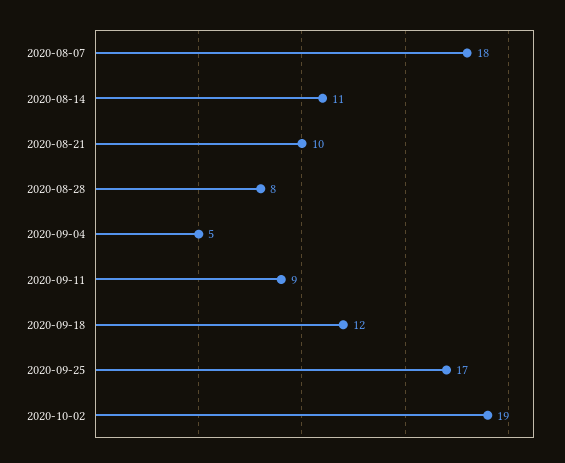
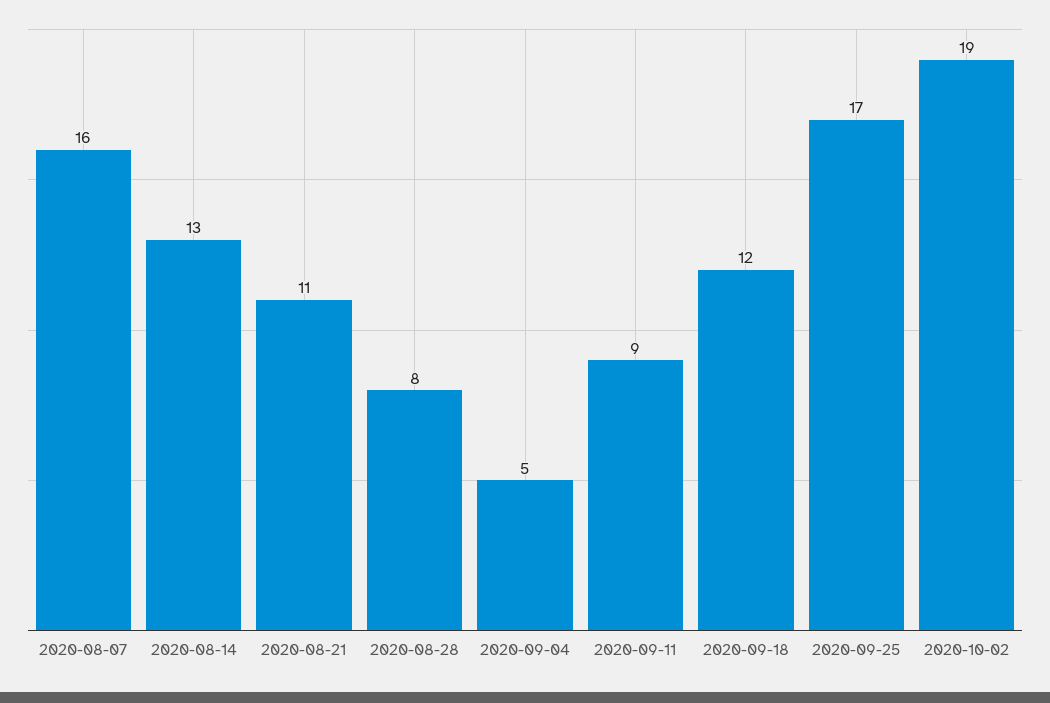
  {
-   "2020-08-07": 18,
+   "2020-08-07": 16,
-   "2020-08-14": 11,
+   "2020-08-14": 13,
-   "2020-08-21": 10,
+   "2020-08-21": 11,
    "2020-08-28": 8,
    "2020-09-04": 5,
    "2020-09-11": 9,
    "2020-09-18": 12,
    "2020-09-25": 17,
    "2020-10-02": 19
  }

